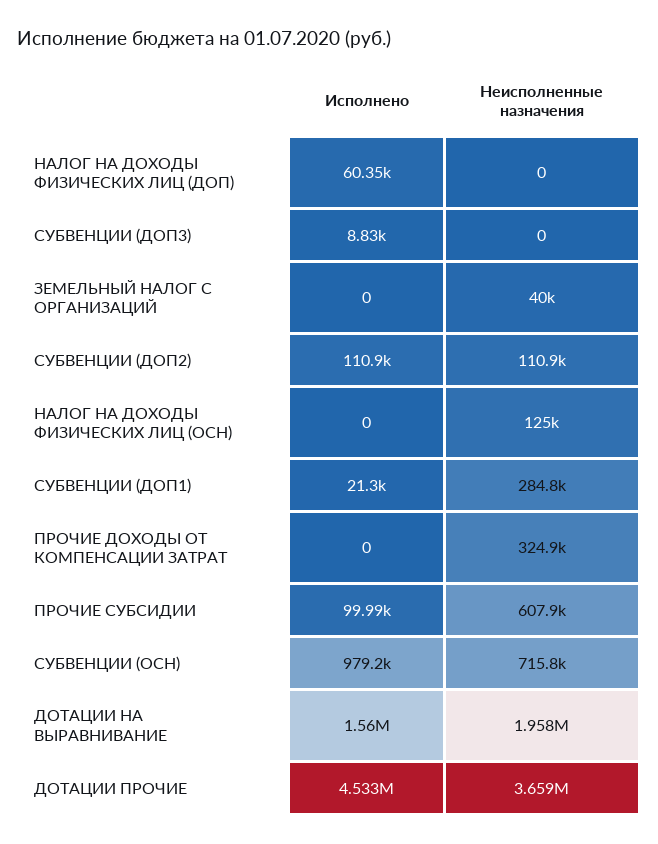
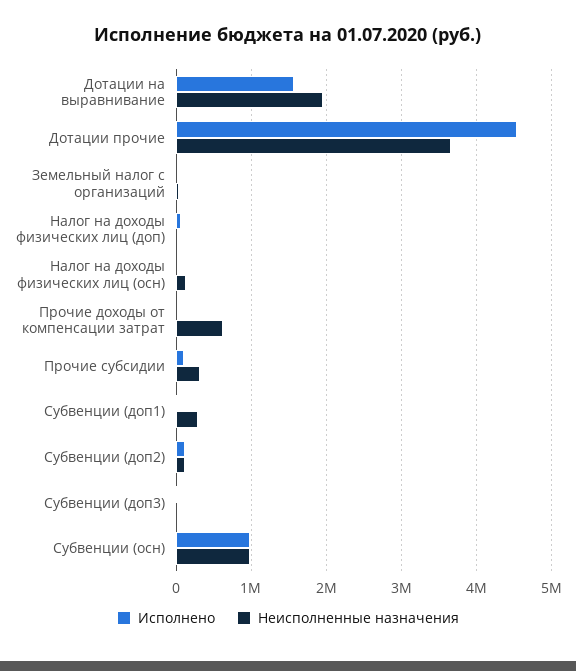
  {
    "Исполнено": {
      "НАЛОГ НА ДОХОДЫ ФИЗИЧЕСКИХ ЛИЦ (ДОП)": 60350,
      "СУБВЕНЦИИ (ДОП3)": 8830,
      "ЗЕМЕЛЬНЫЙ НАЛОГ С ОРГАНИЗАЦИЙ": 0,
      "СУБВЕНЦИИ (ДОП2)": 110900,
      "НАЛОГ НА ДОХОДЫ ФИЗИЧЕСКИХ ЛИЦ (ОСН)": 0,
      "СУБВЕНЦИИ (ДОП1)": 21300,
      "ПРОЧИЕ ДОХОДЫ ОТ КОМПЕНСАЦИИ ЗАТРАТ": 0,
      "ПРОЧИЕ СУБСИДИИ": 99990,
      "СУБВЕНЦИИ (ОСН)": 979200,
      "ДОТАЦИИ НА ВЫРАВНИВАНИЕ": 1560000,
      "ДОТАЦИИ ПРОЧИЕ": 4533000
    },
    "Неисполненные назначения": {
      "НАЛОГ НА ДОХОДЫ ФИЗИЧЕСКИХ ЛИЦ (ДОП)": 0,
      "СУБВЕНЦИИ (ДОП3)": 0,
      "ЗЕМЕЛЬНЫЙ НАЛОГ С ОРГАНИЗАЦИЙ": 40000,
      "СУБВЕНЦИИ (ДОП2)": 110900,
      "НАЛОГ НА ДОХОДЫ ФИЗИЧЕСКИХ ЛИЦ (ОСН)": 125000,
      "СУБВЕНЦИИ (ДОП1)": 284800,
-     "ПРОЧИЕ ДОХОДЫ ОТ КОМПЕНСАЦИИ ЗАТРАТ": 324900,
+     "ПРОЧИЕ ДОХОДЫ ОТ КОМПЕНСАЦИИ ЗАТРАТ": 600000,
-     "ПРОЧИЕ СУБСИДИИ": 607900,
+     "ПРОЧИЕ СУБСИДИИ": 300000,
-     "СУБВЕНЦИИ (ОСН)": 715800,
+     "СУБВЕНЦИИ (ОСН)": 1000000,
      "ДОТАЦИИ НА ВЫРАВНИВАНИЕ": 1958000,
      "ДОТАЦИИ ПРОЧИЕ": 3659000
    }
  }

